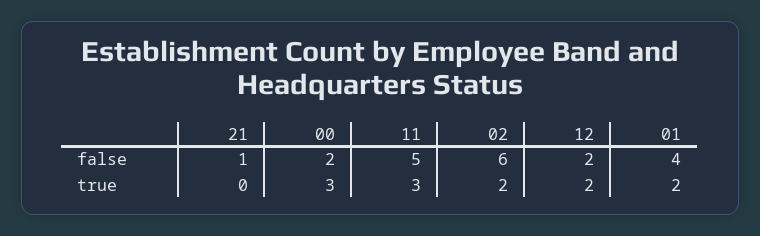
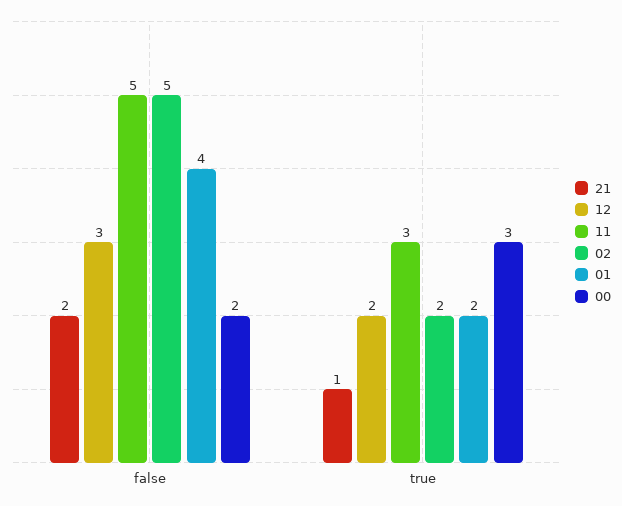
  {
    "21": {
-     "false": 1,
+     "false": 2,
-     "true": 0
+     "true": 1
    },
    "00": {
      "false": 2,
      "true": 3
    },
    "11": {
      "false": 5,
      "true": 3
    },
    "02": {
-     "false": 6,
+     "false": 5,
      "true": 2
    },
    "12": {
-     "false": 2,
+     "false": 3,
      "true": 2
    },
    "01": {
      "false": 4,
      "true": 2
    }
  }

